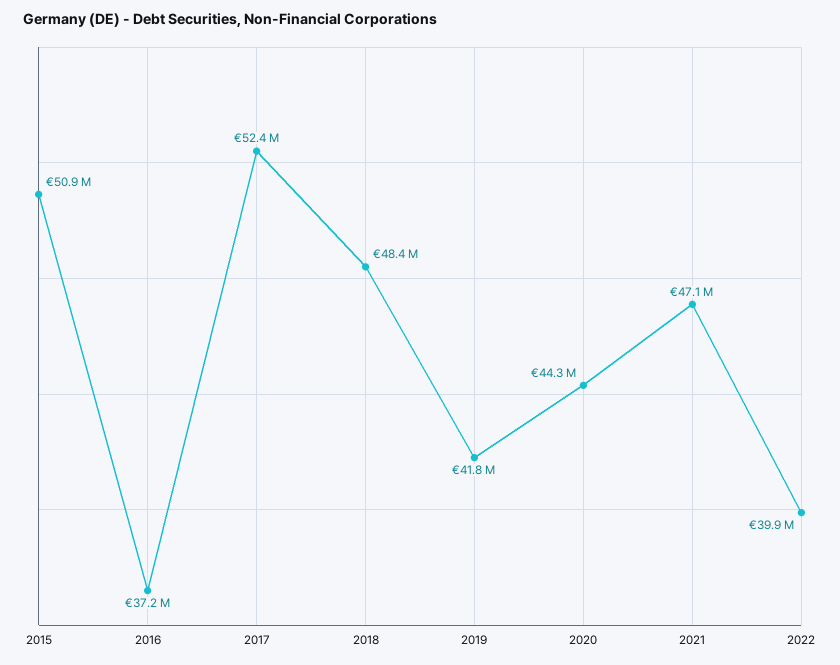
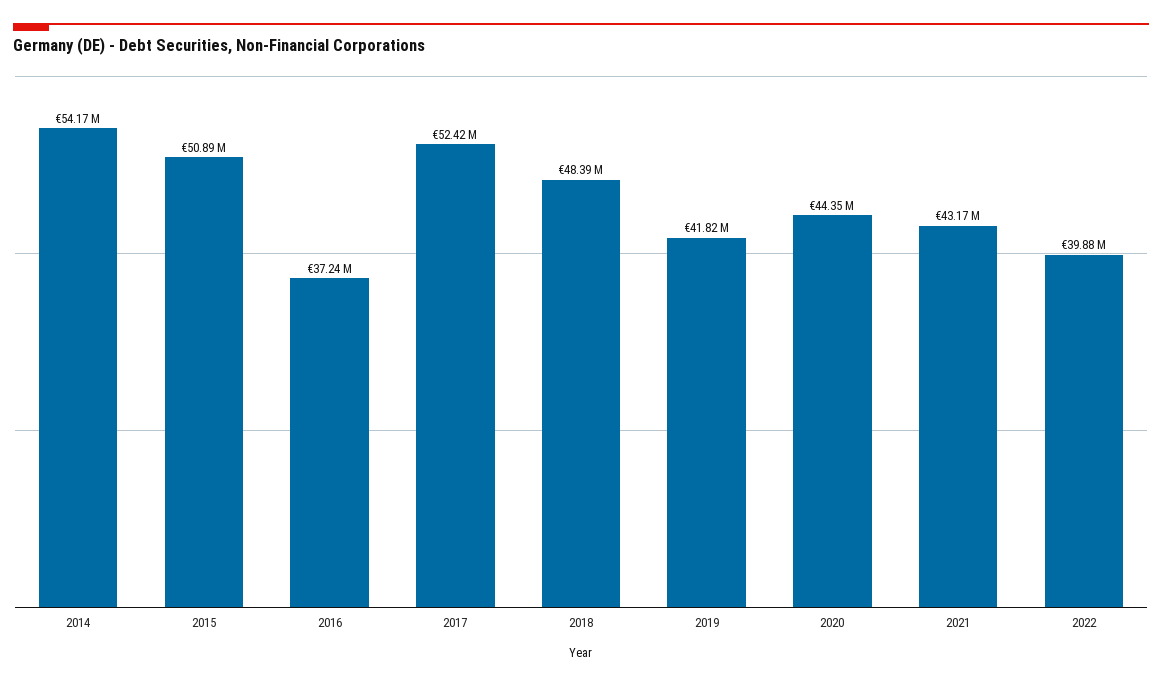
  {
    "2015": 50890000,
    "2016": 37240000,
    "2017": 52420000,
    "2018": 48390000,
    "2019": 41820000,
    "2020": 44350000,
-   "2021": 47100000,
+   "2021": 43170000,
-   "2022": 39880000
+   "2022": 39880000,
+   "2014": 54170000
  }

